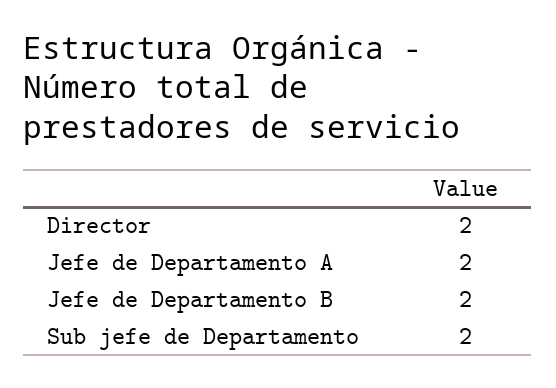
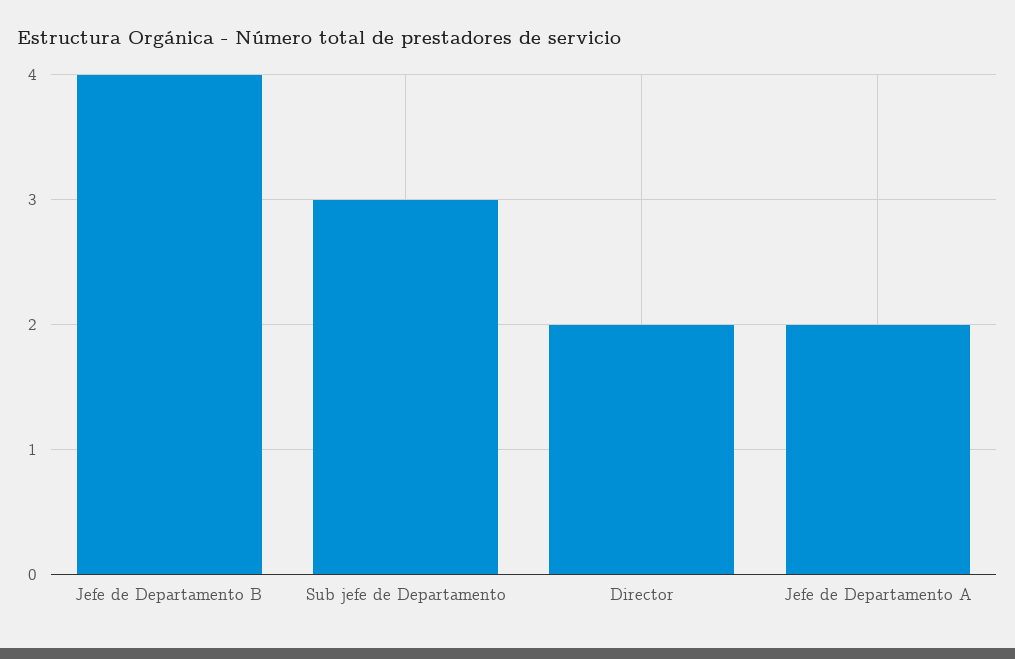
  {
    "Director": 2,
    "Jefe de Departamento A": 2,
-   "Jefe de Departamento B": 2,
+   "Jefe de Departamento B": 4,
-   "Sub jefe de Departamento": 2
+   "Sub jefe de Departamento": 3
  }

